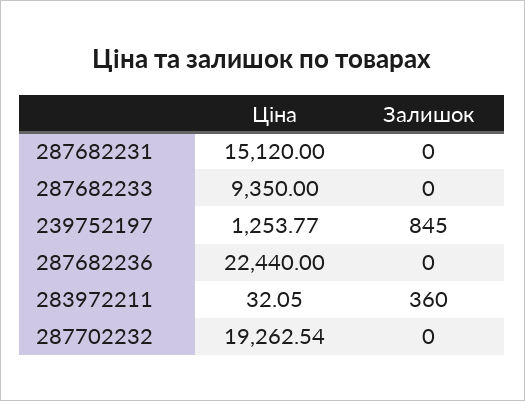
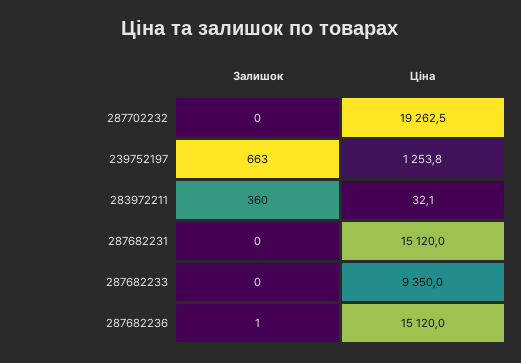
  {
    "Ціна": {
      "287682231": 15120,
      "287682233": 9350,
      "239752197": 1253.77,
-     "287682236": 22440,
+     "287682236": 15120,
      "283972211": 32.05,
      "287702232": 19262.54
    },
    "Залишок": {
      "287682231": 0,
      "287682233": 0,
-     "239752197": 845,
+     "239752197": 663,
-     "287682236": 0,
+     "287682236": 1,
      "283972211": 360,
      "287702232": 0
    }
  }

